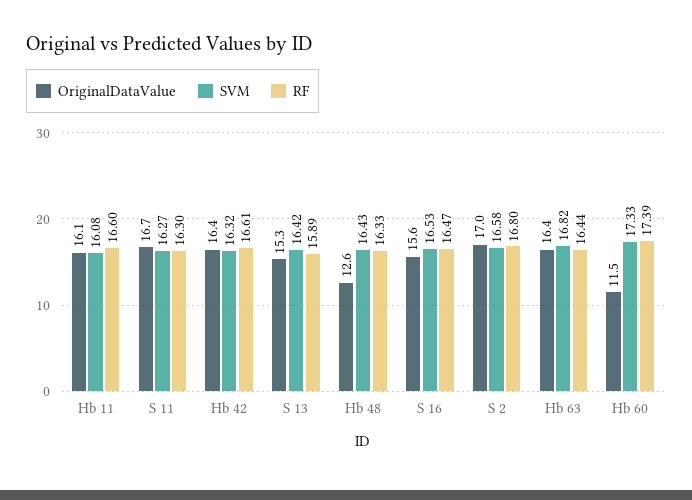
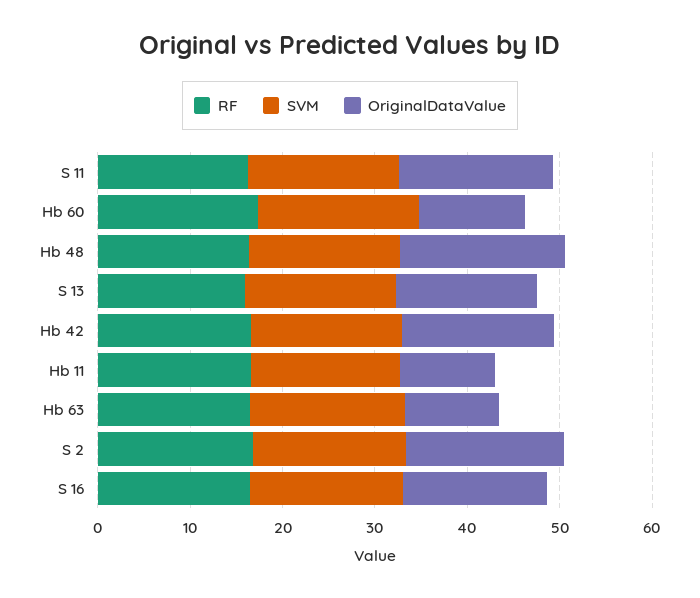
  {
    "OriginalDataValue": {
-     "Hb 11": 16.1,
+     "Hb 11": 10,
      "S 11": 16.7,
      "Hb 42": 16.4,
      "S 13": 15.3,
-     "Hb 48": 12.6,
+     "Hb 48": 18,
      "S 16": 15.6,
      "S 2": 17,
-     "Hb 63": 16.4,
+     "Hb 63": 10,
      "Hb 60": 11.5
    },
    "SVM": {
      "Hb 11": 16.08,
      "S 11": 16.27,
      "Hb 42": 16.32,
      "S 13": 16.42,
      "Hb 48": 16.43,
      "S 16": 16.53,
      "S 2": 16.58,
      "Hb 63": 16.82,
      "Hb 60": 17.33
    },
    "RF": {
      "Hb 11": 16.6,
      "S 11": 16.3,
      "Hb 42": 16.61,
      "S 13": 15.89,
      "Hb 48": 16.33,
      "S 16": 16.47,
      "S 2": 16.8,
      "Hb 63": 16.44,
      "Hb 60": 17.39
    }
  }

